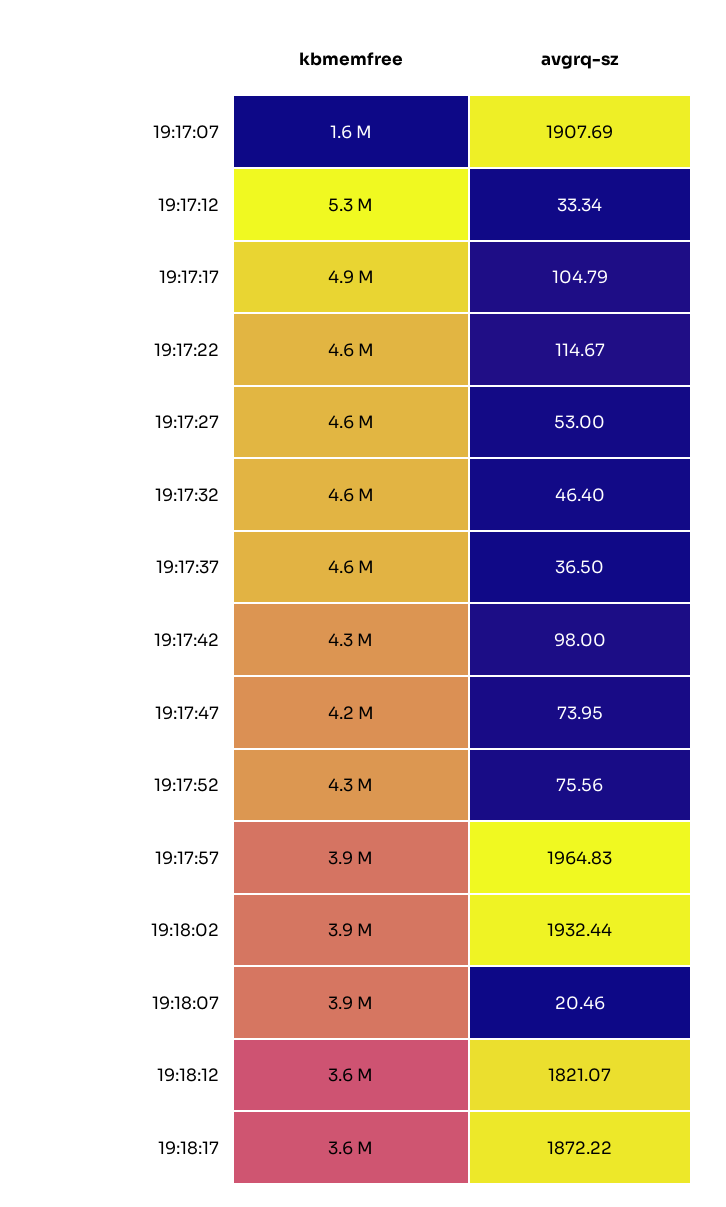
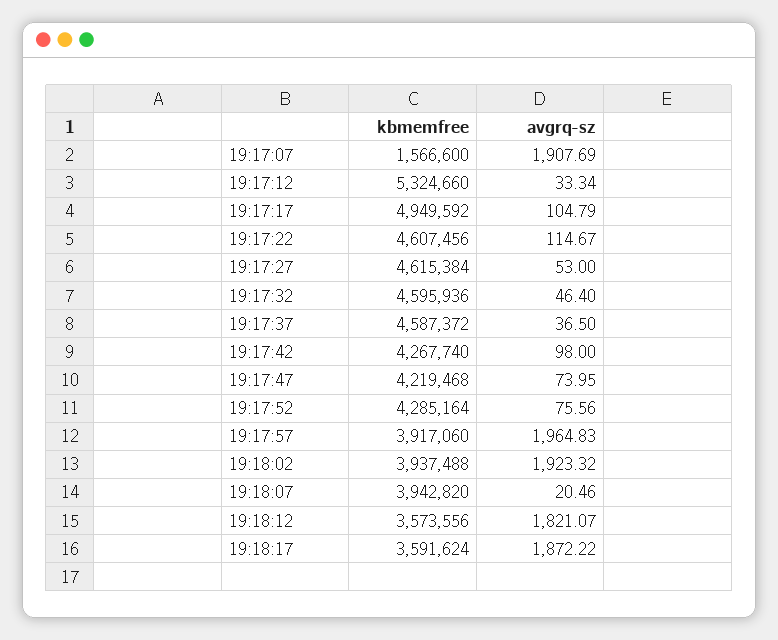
  {
    "kbmemfree": {
      "19:17:07": 1566600,
      "19:17:12": 5324660,
      "19:17:17": 4949592,
      "19:17:22": 4607456,
      "19:17:27": 4615384,
      "19:17:32": 4595936,
      "19:17:37": 4587372,
      "19:17:42": 4267740,
      "19:17:47": 4219468,
      "19:17:52": 4285164,
      "19:17:57": 3917060,
      "19:18:02": 3937488,
      "19:18:07": 3942820,
      "19:18:12": 3573556,
      "19:18:17": 3591624
    },
    "avgrq-sz": {
      "19:17:07": 1907.69,
      "19:17:12": 33.34,
      "19:17:17": 104.79,
      "19:17:22": 114.67,
      "19:17:27": 53,
      "19:17:32": 46.4,
      "19:17:37": 36.5,
      "19:17:42": 98,
      "19:17:47": 73.95,
      "19:17:52": 75.56,
      "19:17:57": 1964.83,
-     "19:18:02": 1932.44,
+     "19:18:02": 1923.32,
      "19:18:07": 20.46,
      "19:18:12": 1821.07,
      "19:18:17": 1872.22
    }
  }

